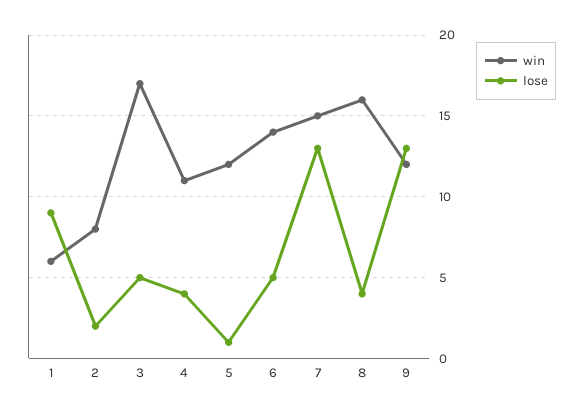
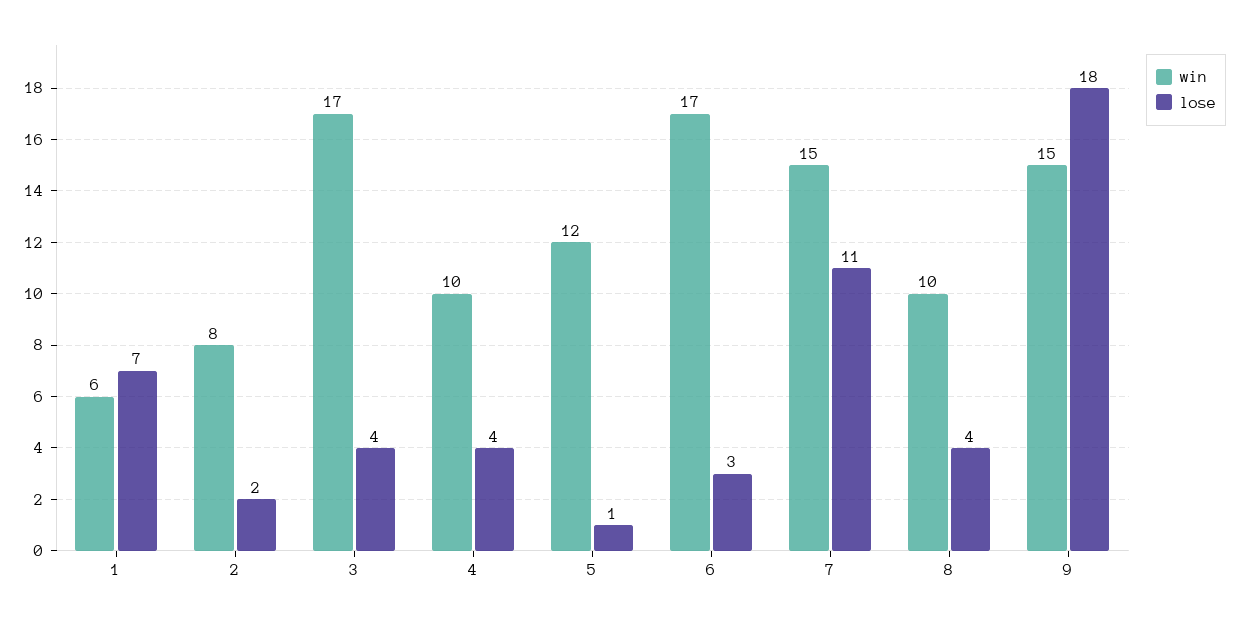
  {
    "win": {
      "1": 6,
      "2": 8,
      "3": 17,
-     "4": 11,
+     "4": 10,
      "5": 12,
-     "6": 14,
+     "6": 17,
      "7": 15,
-     "8": 16,
+     "8": 10,
-     "9": 12
+     "9": 15
    },
    "lose": {
-     "1": 9,
+     "1": 7,
      "2": 2,
-     "3": 5,
+     "3": 4,
      "4": 4,
      "5": 1,
-     "6": 5,
+     "6": 3,
-     "7": 13,
+     "7": 11,
      "8": 4,
-     "9": 13
+     "9": 18
    }
  }

